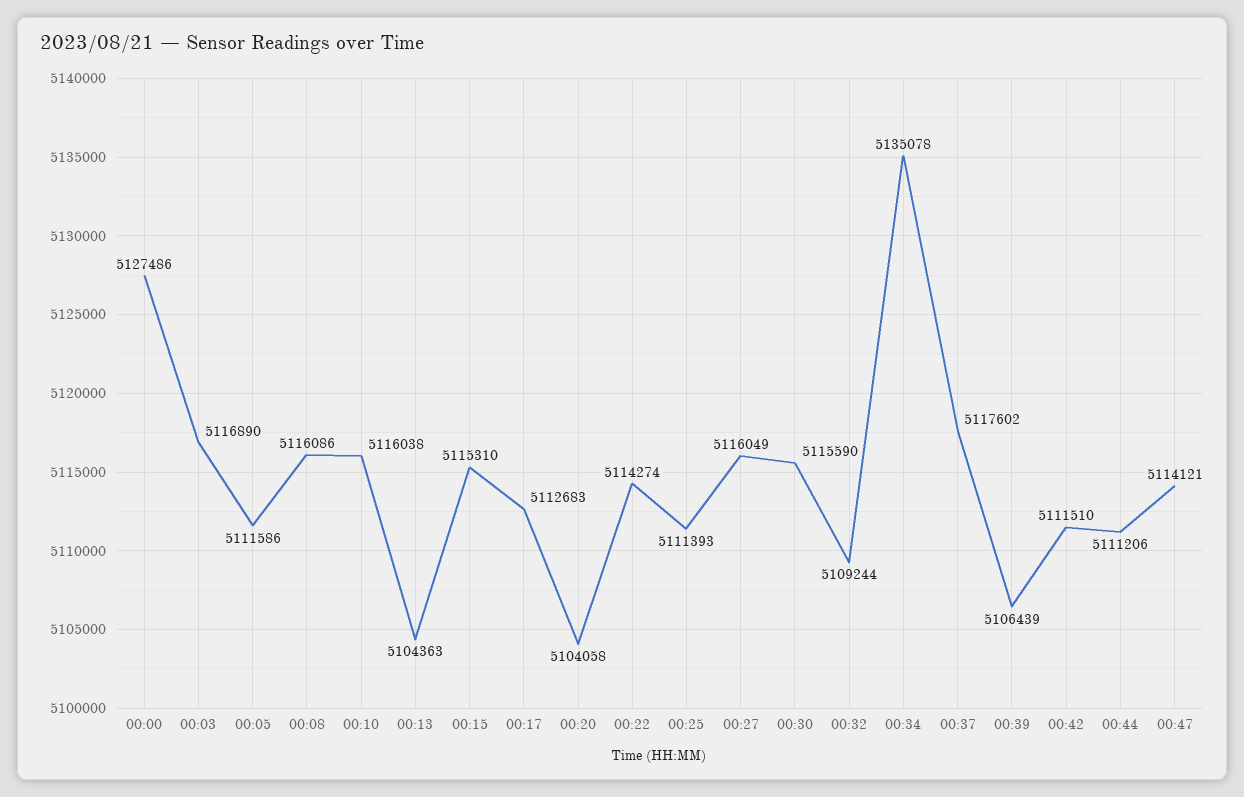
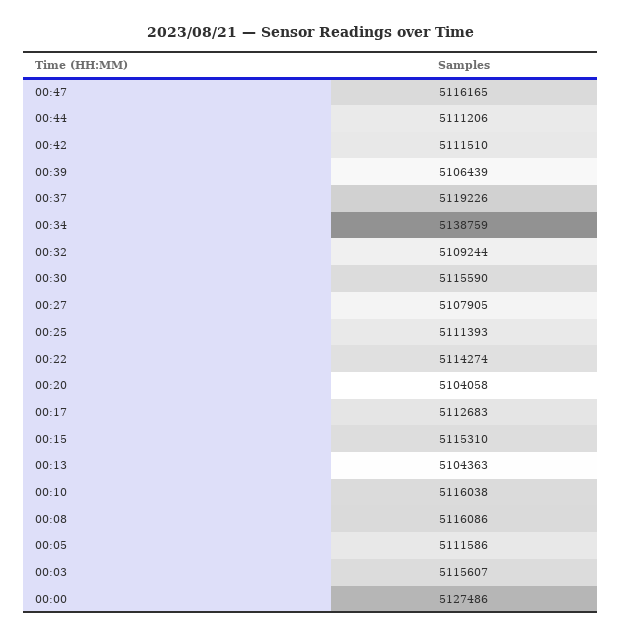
  {
    "00:00": 5127486,
-   "00:03": 5116890,
+   "00:03": 5115607,
    "00:05": 5111586,
    "00:08": 5116086,
    "00:10": 5116038,
    "00:13": 5104363,
    "00:15": 5115310,
    "00:17": 5112683,
    "00:20": 5104058,
    "00:22": 5114274,
    "00:25": 5111393,
-   "00:27": 5116049,
+   "00:27": 5107905,
    "00:30": 5115590,
    "00:32": 5109244,
-   "00:34": 5135078,
+   "00:34": 5138759,
-   "00:37": 5117602,
+   "00:37": 5119226,
    "00:39": 5106439,
    "00:42": 5111510,
    "00:44": 5111206,
-   "00:47": 5114121
+   "00:47": 5116165
  }

